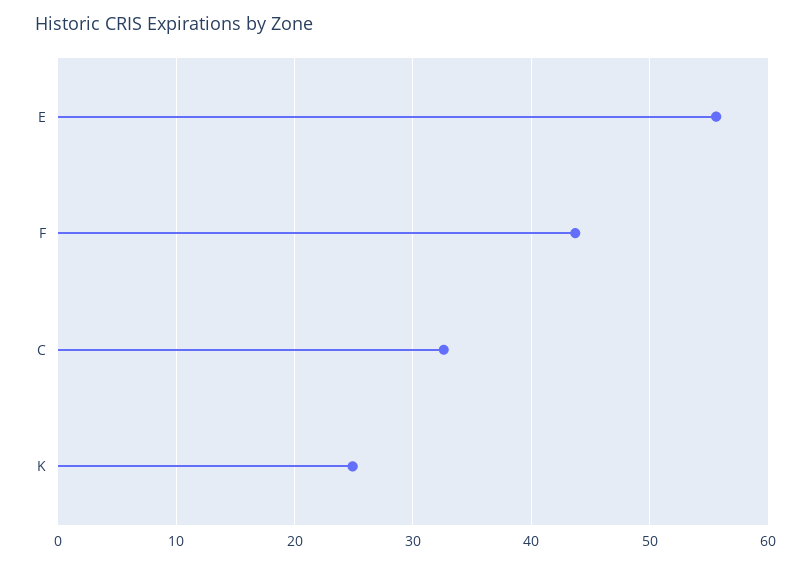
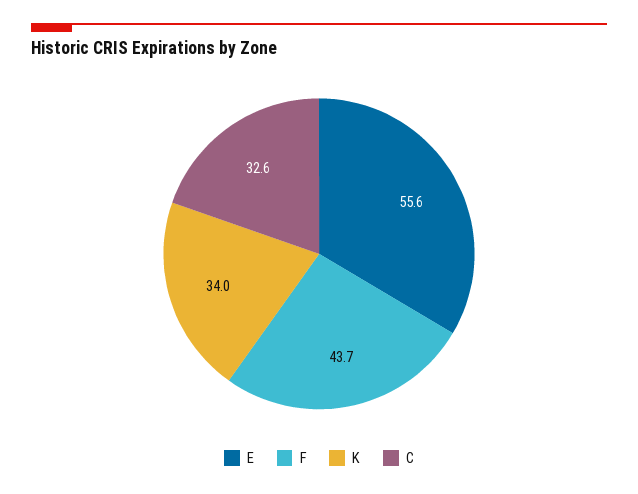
  {
    "E": 55.6,
    "F": 43.7,
    "C": 32.6,
-   "K": 25
+   "K": 34
  }

